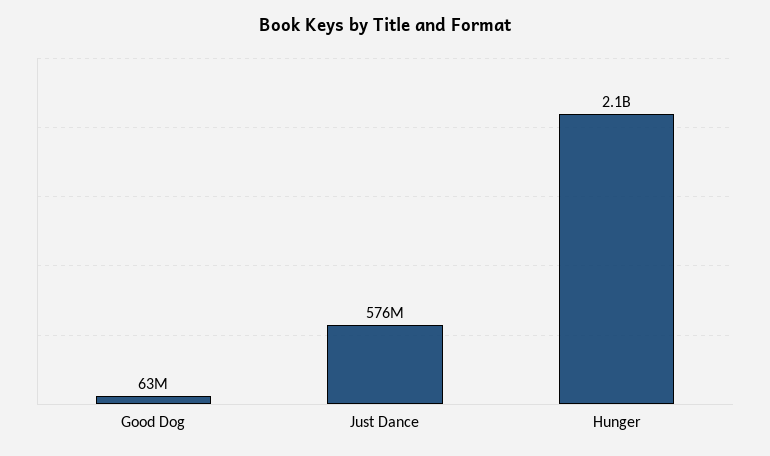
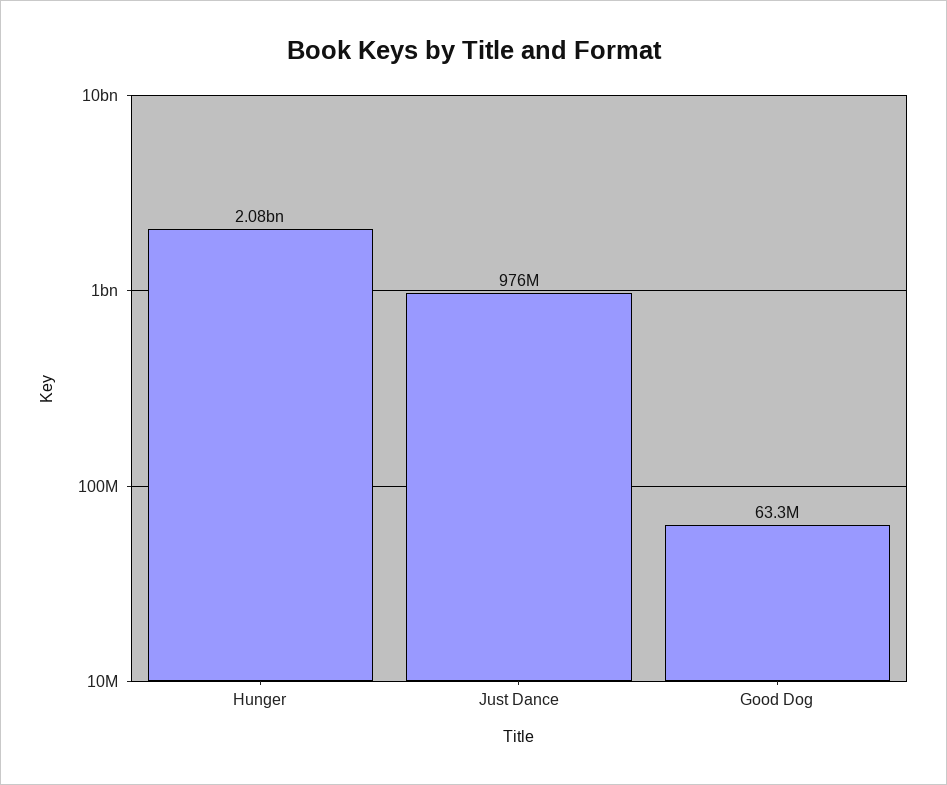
  {
    "Good Dog": 63300000,
-   "Just Dance": 576000000,
+   "Just Dance": 976000000,
    "Hunger": 2080000000
  }

